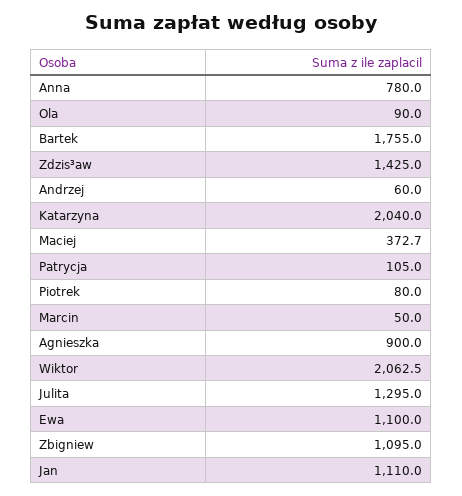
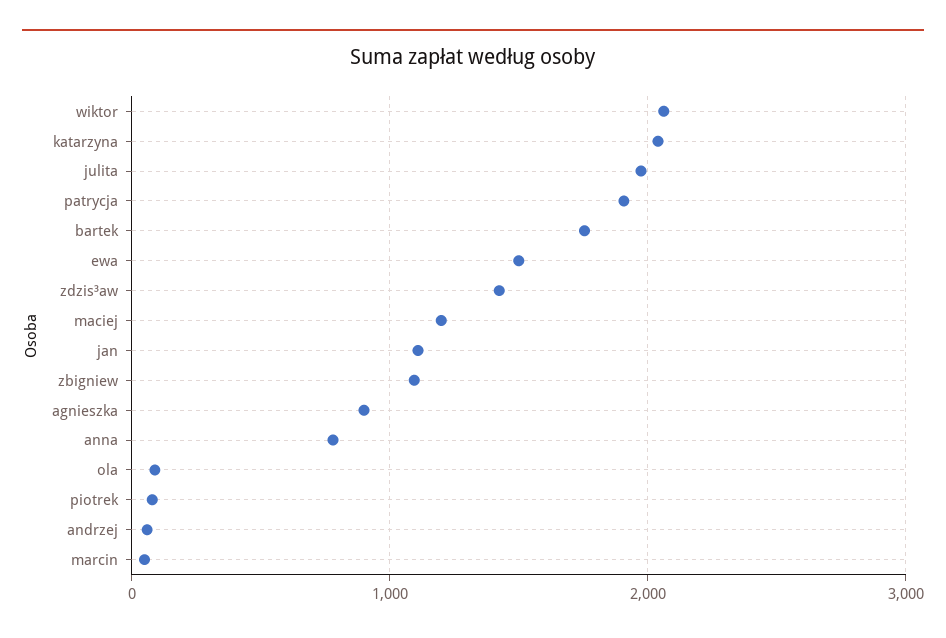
  {
    "Anna": 780,
    "Ola": 90,
    "Bartek": 1755,
    "Zdzis³aw": 1425,
    "Andrzej": 60,
    "Katarzyna": 2040,
-   "Maciej": 372.7,
+   "Maciej": 1200,
-   "Patrycja": 105,
+   "Patrycja": 1900,
    "Piotrek": 80,
    "Marcin": 50,
    "Agnieszka": 900,
    "Wiktor": 2062.5,
-   "Julita": 1295,
+   "Julita": 2000,
-   "Ewa": 1100,
+   "Ewa": 1500,
    "Zbigniew": 1095,
    "Jan": 1110
  }

